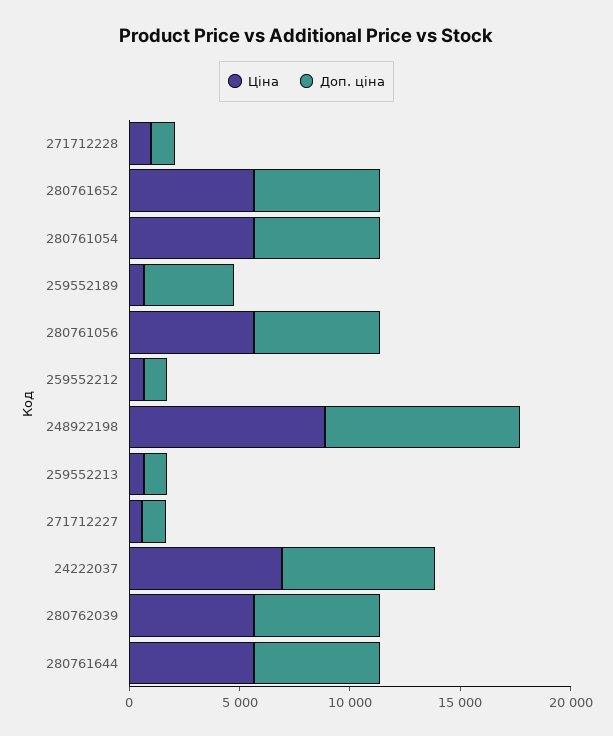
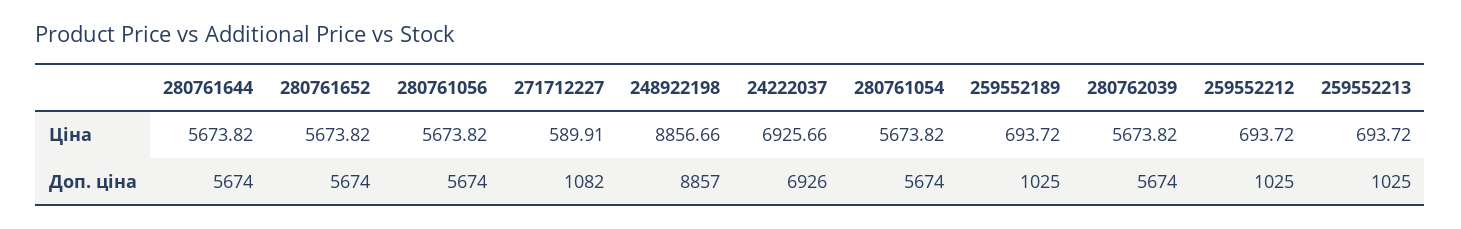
  {
    "Ціна": {
-     "271712228": 1000,
      "280761652": 5673.82,
      "280761054": 5673.82,
      "259552189": 693.72,
      "280761056": 5673.82,
      "259552212": 693.72,
      "248922198": 8856.66,
      "259552213": 693.72,
      "271712227": 589.91,
      "24222037": 6925.66,
      "280762039": 5673.82,
      "280761644": 5673.82
    },
    "Доп. ціна": {
-     "271712228": 1000,
      "280761652": 5674,
      "280761054": 5674,
-     "259552189": 4000,
+     "259552189": 1025,
      "280761056": 5674,
      "259552212": 1025,
      "248922198": 8857,
      "259552213": 1025,
      "271712227": 1082,
      "24222037": 6926,
      "280762039": 5674,
      "280761644": 5674
    }
  }

